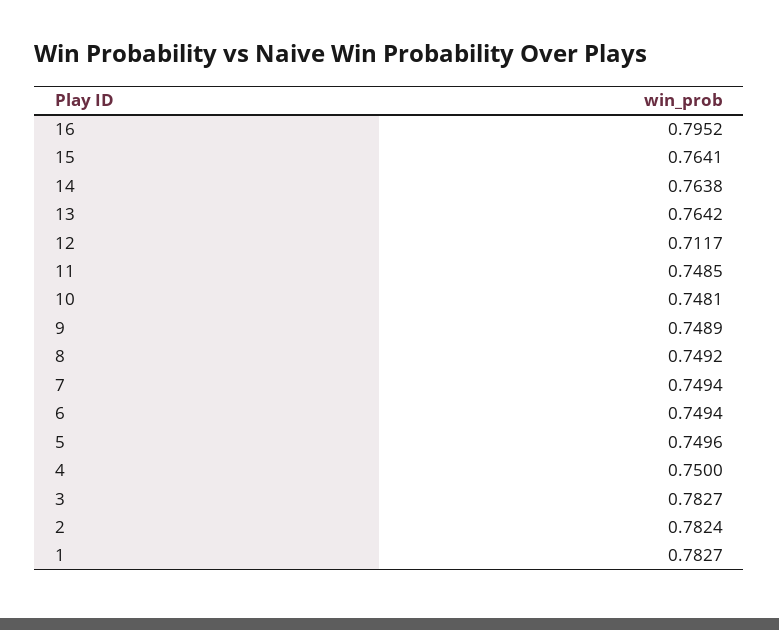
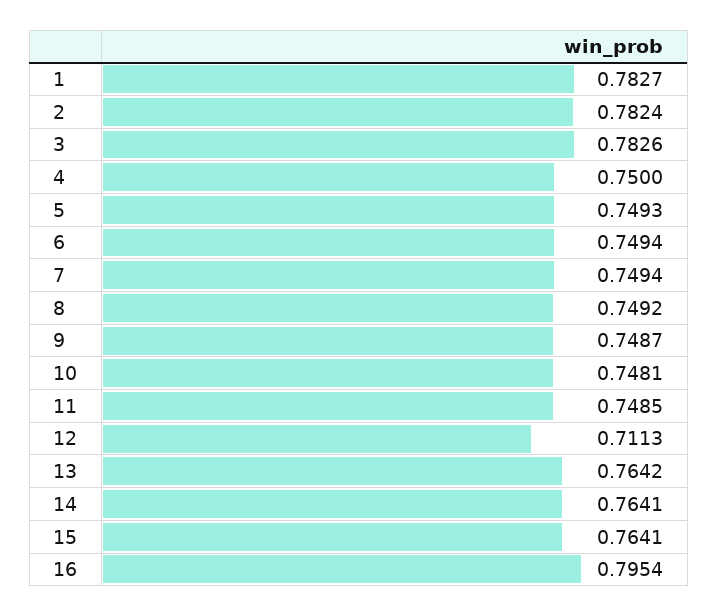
  {
-   "16": 0.7952,
+   "16": 0.7954,
    "15": 0.7641,
-   "14": 0.7638,
+   "14": 0.7641,
    "13": 0.7642,
-   "12": 0.7117,
+   "12": 0.7113,
    "11": 0.7485,
    "10": 0.7481,
-   "9": 0.7489,
+   "9": 0.7487,
    "8": 0.7492,
    "7": 0.7494,
    "6": 0.7494,
-   "5": 0.7496,
+   "5": 0.7493,
    "4": 0.75,
-   "3": 0.7827,
+   "3": 0.7826,
    "2": 0.7824,
    "1": 0.7827
  }

